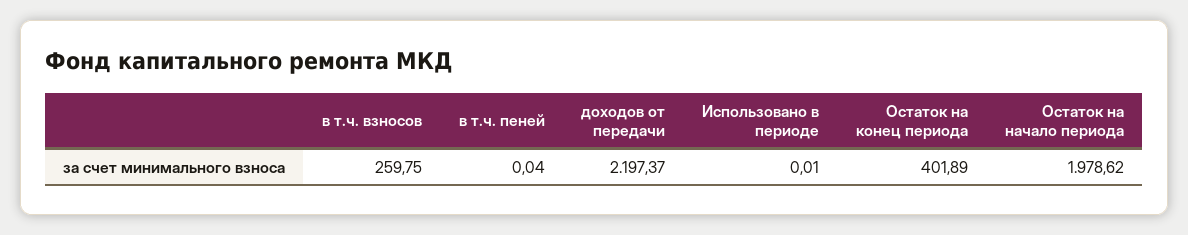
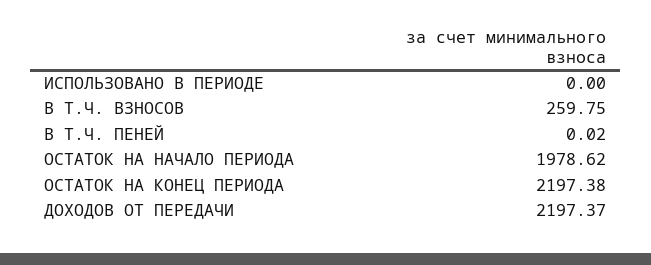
  {
    "в т.ч. взносов": 259.75,
-   "в т.ч. пеней": 0.04,
+   "в т.ч. пеней": 0.02,
    "доходов от передачи": 2197.37,
-   "Использовано в периоде": 0.01,
+   "Использовано в периоде": 0,
-   "Остаток на конец периода": 401.89,
+   "Остаток на конец периода": 2197.38,
    "Остаток на начало периода": 1978.62
  }

